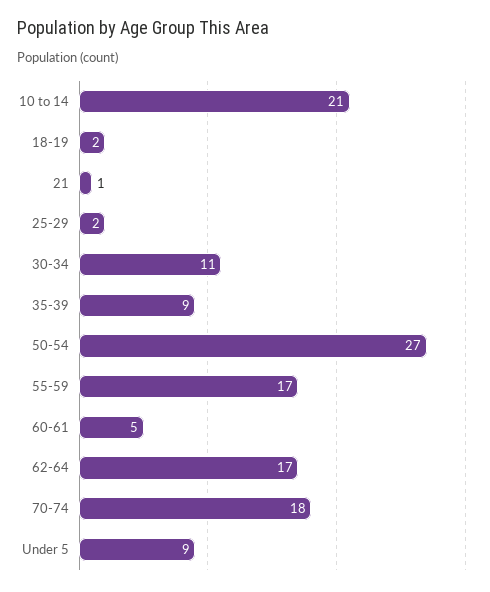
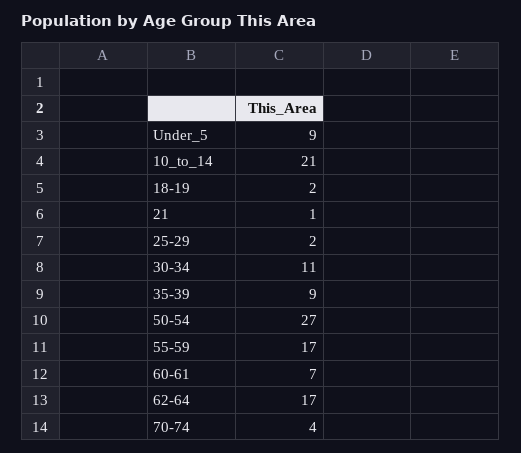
  {
    "10 to 14": 21,
    "18-19": 2,
    "21": 1,
    "25-29": 2,
    "30-34": 11,
    "35-39": 9,
    "50-54": 27,
    "55-59": 17,
-   "60-61": 5,
+   "60-61": 7,
    "62-64": 17,
-   "70-74": 18,
+   "70-74": 4,
    "Under 5": 9
  }

